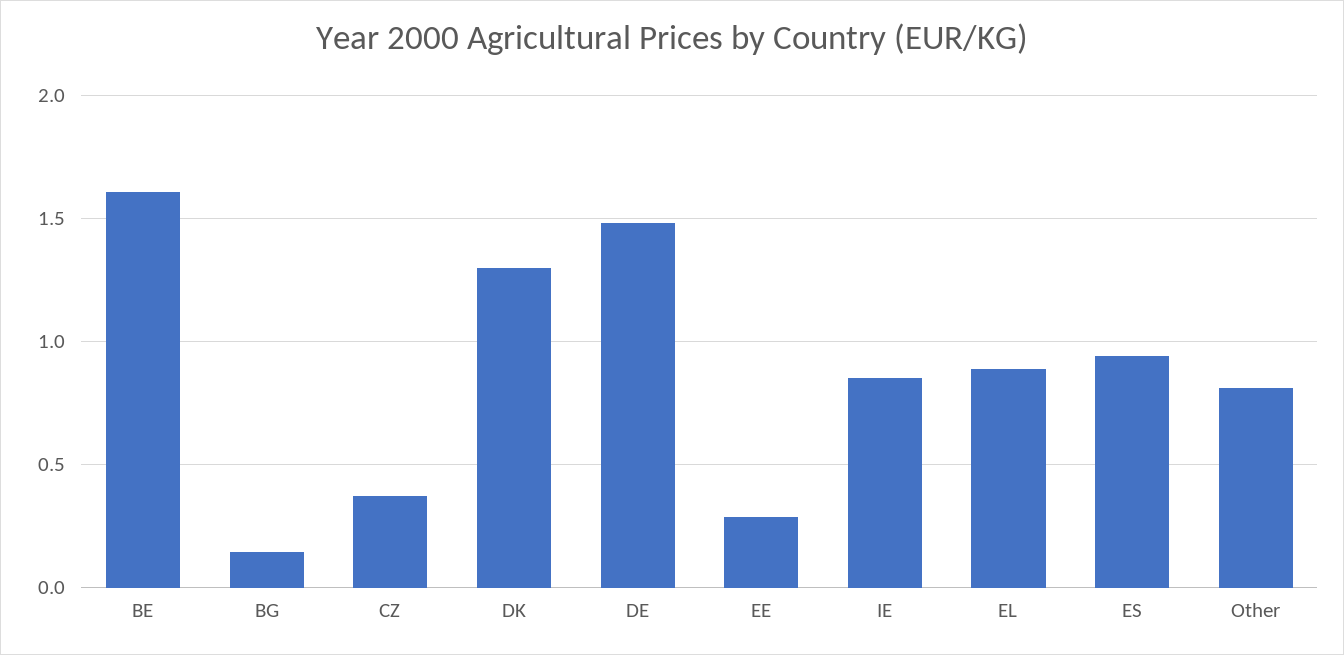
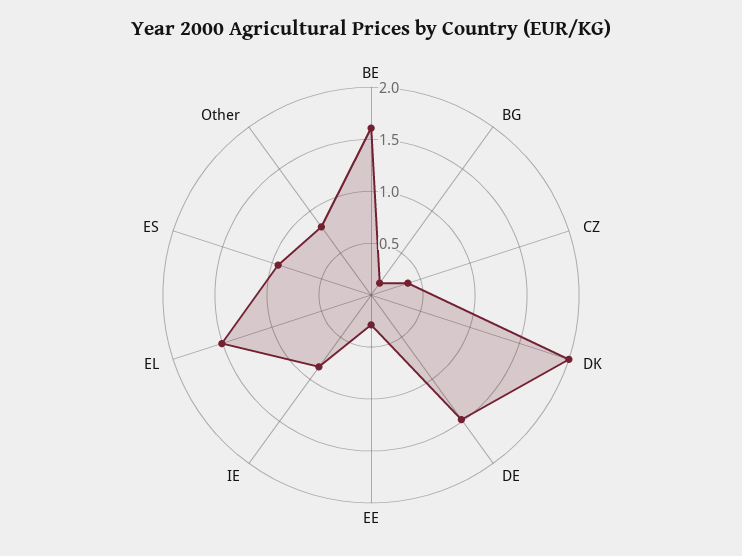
  {
    "BE": 1.6,
    "BG": 0.15,
    "CZ": 0.35,
-   "DK": 1.3,
+   "DK": 2,
    "DE": 1.5,
    "EE": 0.3,
    "IE": 0.85,
-   "EL": 0.9,
+   "EL": 1.5,
    "ES": 0.95,
    "Other": 0.8
  }

